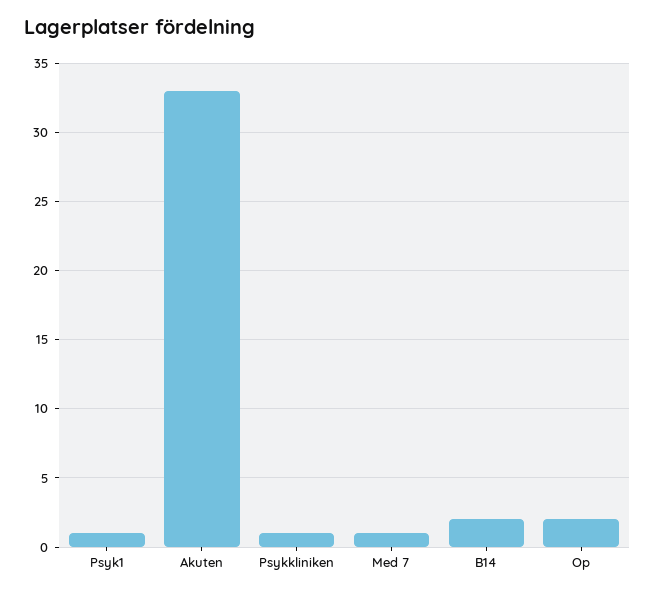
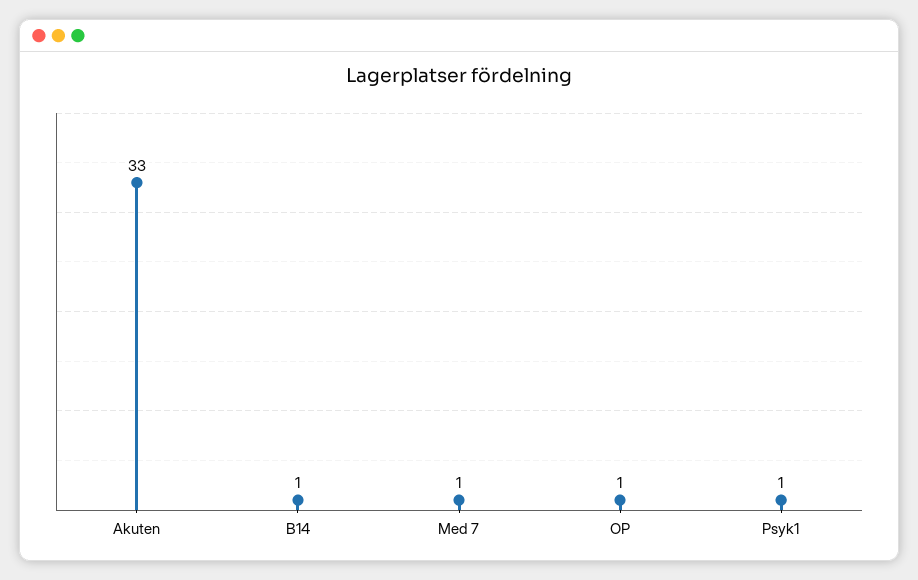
  {
    "Psyk1": 1,
    "Akuten": 33,
-   "Psykkliniken": 1,
    "Med 7": 1,
-   "B14": 2,
+   "B14": 1,
-   "Op": 2
+   "Op": 1
  }

